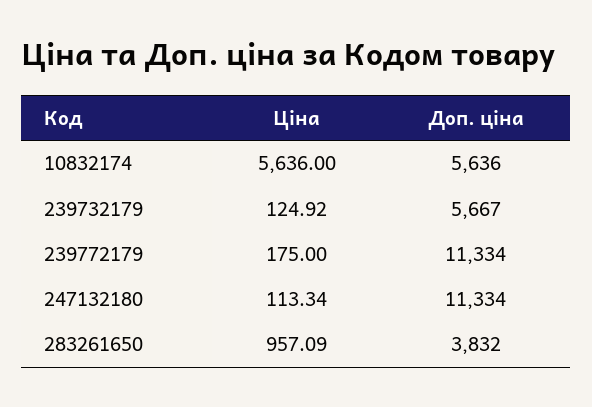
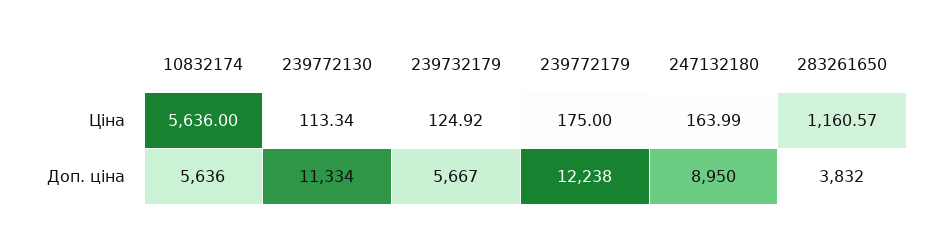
  {
    "Ціна": {
      "10832174": 5636,
      "239732179": 124.92,
      "239772179": 175,
-     "247132180": 113.34,
+     "247132180": 163.99,
-     "283261650": 957.09
+     "283261650": 1160.57,
+     "239772130": 113.34
    },
    "Доп. ціна": {
      "10832174": 5636,
      "239732179": 5667,
-     "239772179": 11334,
+     "239772179": 12238,
-     "247132180": 11334,
+     "247132180": 8950,
-     "283261650": 3832
+     "283261650": 3832,
+     "239772130": 11334
    }
  }

